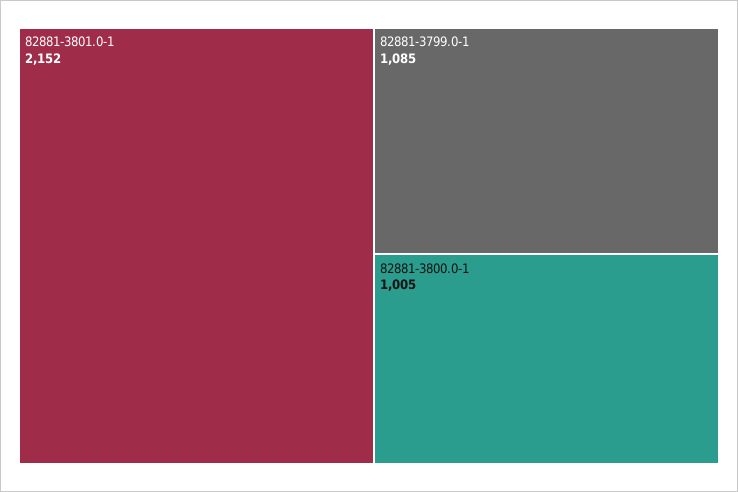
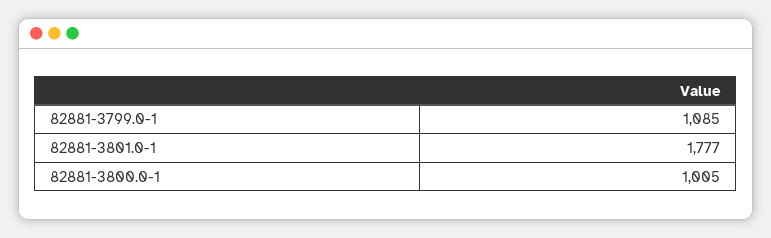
  {
-   "82881-3801.0-1": 2152,
+   "82881-3801.0-1": 1777,
    "82881-3799.0-1": 1085,
    "82881-3800.0-1": 1005
  }

